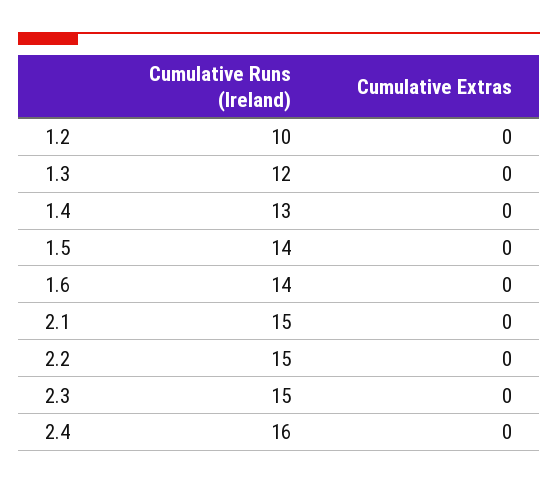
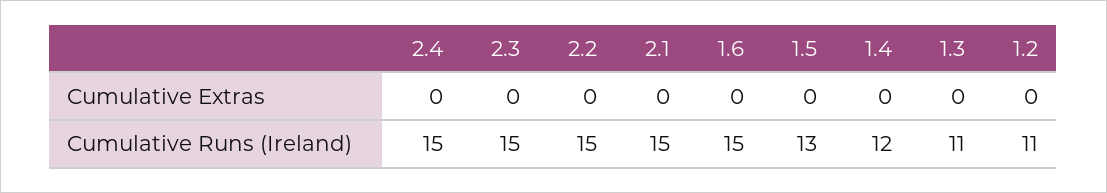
  {
    "Cumulative Runs (Ireland)": {
-     "1.2": 10,
+     "1.2": 11,
-     "1.3": 12,
+     "1.3": 11,
-     "1.4": 13,
+     "1.4": 12,
-     "1.5": 14,
+     "1.5": 13,
-     "1.6": 14,
+     "1.6": 15,
      "2.1": 15,
      "2.2": 15,
      "2.3": 15,
-     "2.4": 16
+     "2.4": 15
    },
    "Cumulative Extras": {
      "1.2": 0,
      "1.3": 0,
      "1.4": 0,
      "1.5": 0,
      "1.6": 0,
      "2.1": 0,
      "2.2": 0,
      "2.3": 0,
      "2.4": 0
    }
  }

